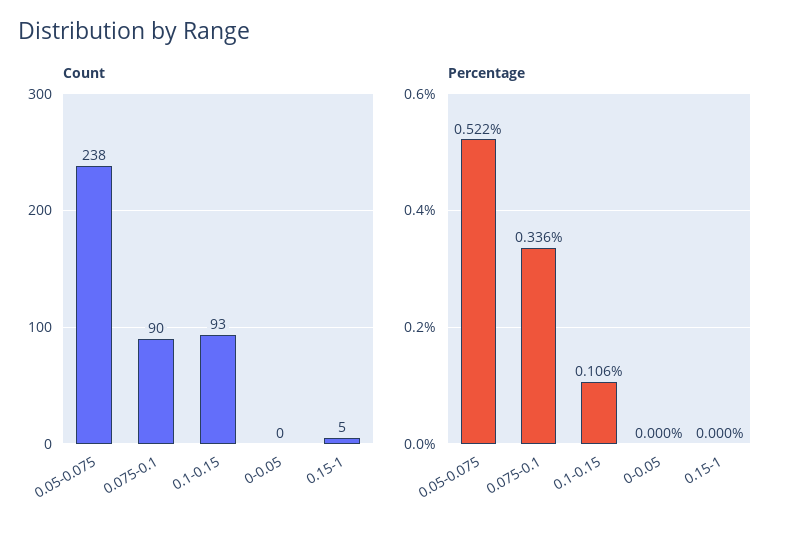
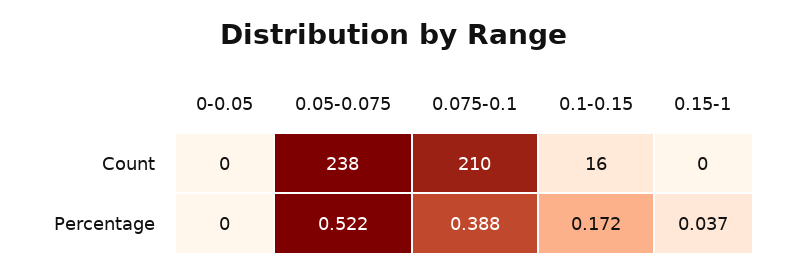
  {
    "Count": {
      "0.05-0.075": 238,
-     "0.075-0.1": 90,
+     "0.075-0.1": 210,
-     "0.1-0.15": 93,
+     "0.1-0.15": 16,
      "0-0.05": 0,
-     "0.15-1": 5
+     "0.15-1": 0
    },
    "Percentage": {
      "0.05-0.075": 0.522,
-     "0.075-0.1": 0.336,
+     "0.075-0.1": 0.388,
-     "0.1-0.15": 0.106,
+     "0.1-0.15": 0.172,
      "0-0.05": 0,
-     "0.15-1": 0
+     "0.15-1": 0.037
    }
  }

